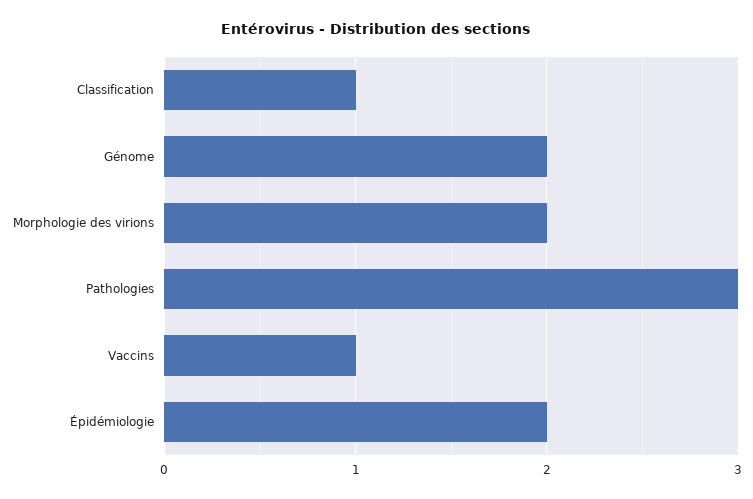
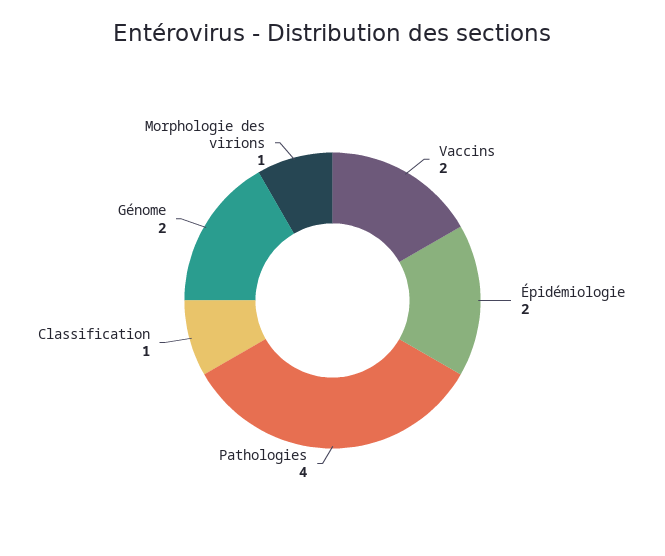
  {
    "Classification": 1,
    "Génome": 2,
-   "Morphologie des virions": 2,
+   "Morphologie des virions": 1,
-   "Pathologies": 3,
+   "Pathologies": 4,
-   "Vaccins": 1,
+   "Vaccins": 2,
    "Épidémiologie": 2
  }

